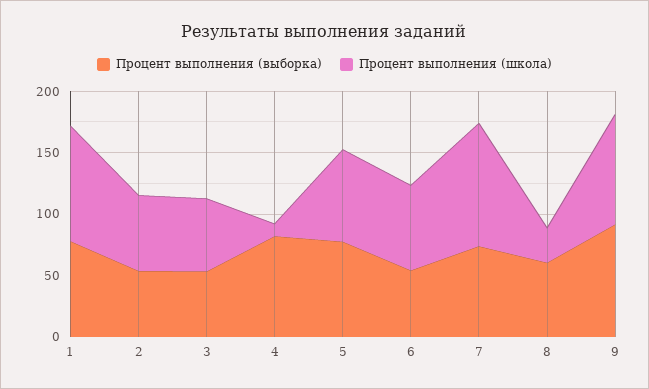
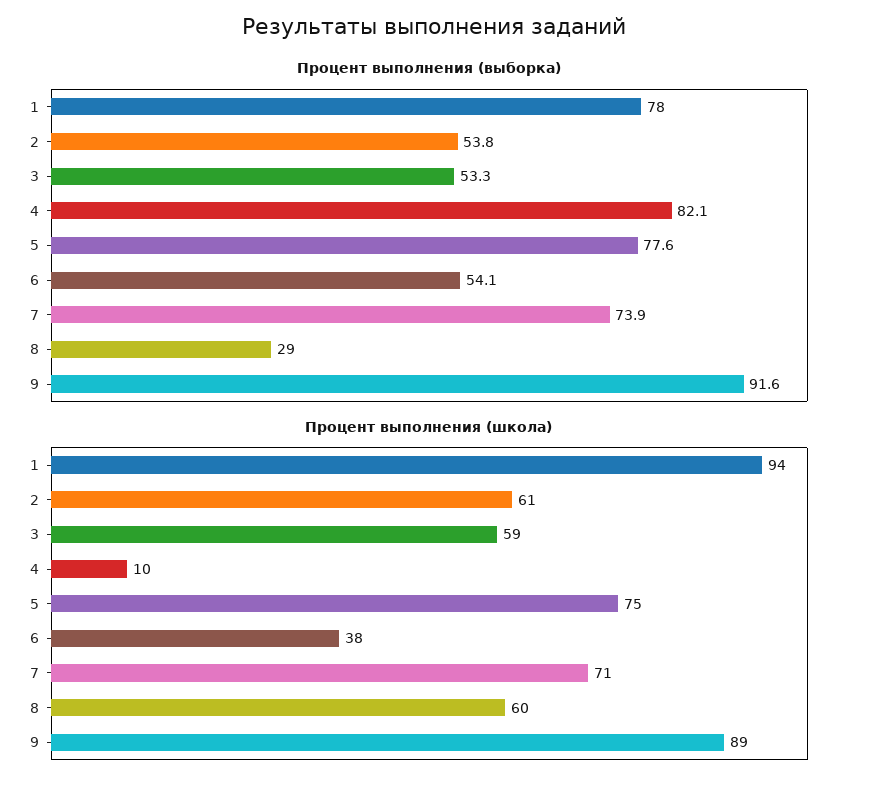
  {
    "Процент выполнения (выборка)": {
      "1": 78,
      "2": 53.8,
      "3": 53.3,
      "4": 82.1,
      "5": 77.6,
      "6": 54.1,
      "7": 73.9,
-     "8": 60,
+     "8": 29,
      "9": 91.6
    },
    "Процент выполнения (школа)": {
      "1": 94,
      "2": 61,
      "3": 59,
      "4": 10,
      "5": 75,
-     "6": 70,
+     "6": 38,
-     "7": 100,
+     "7": 71,
-     "8": 30,
+     "8": 60,
      "9": 89
    }
  }

